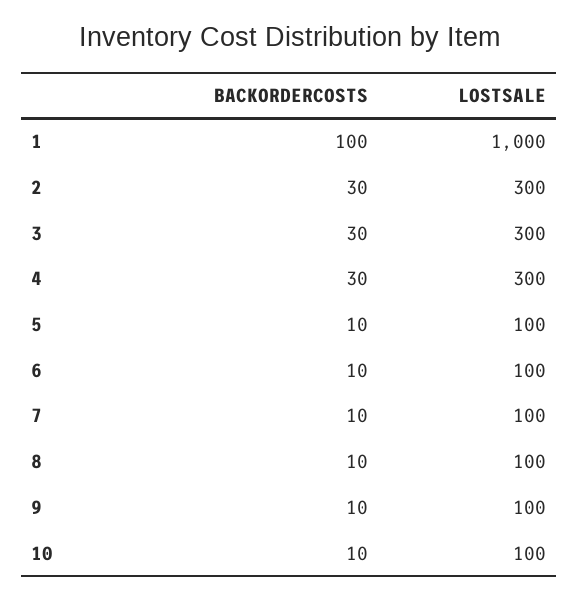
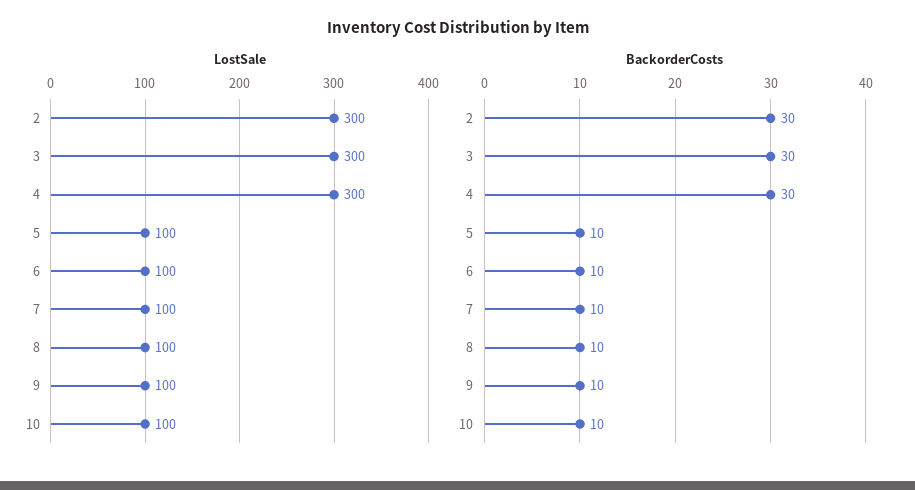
  {
    "BACKORDERCOSTS": {
-     "1": 100,
      "2": 30,
      "3": 30,
      "4": 30,
      "5": 10,
      "6": 10,
      "7": 10,
      "8": 10,
      "9": 10,
      "10": 10
    },
    "LOSTSALE": {
-     "1": 1000,
      "2": 300,
      "3": 300,
      "4": 300,
      "5": 100,
      "6": 100,
      "7": 100,
      "8": 100,
      "9": 100,
      "10": 100
    }
  }

